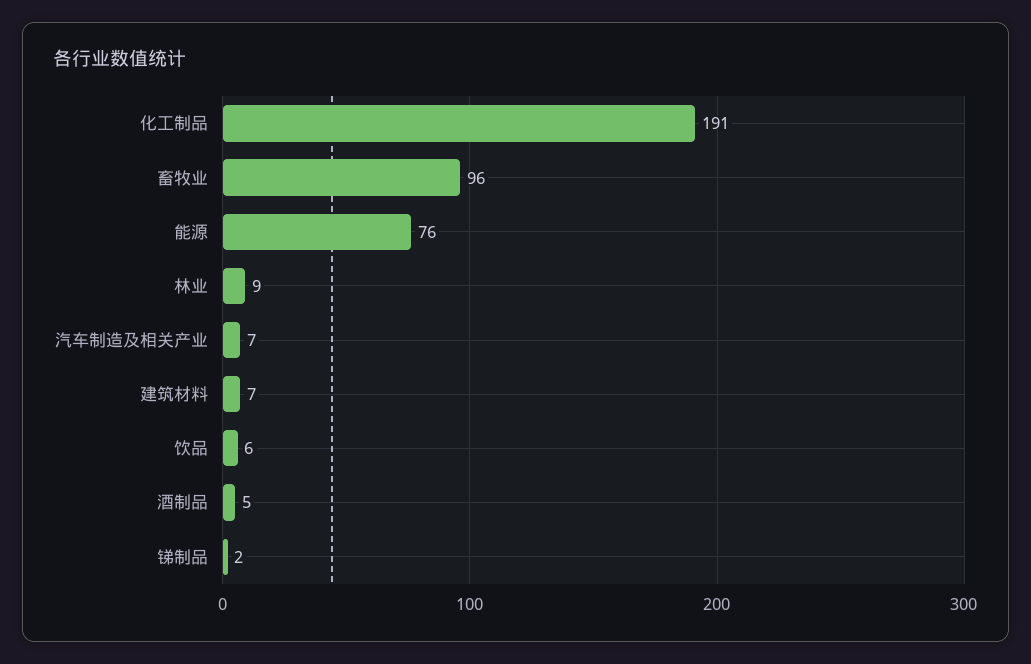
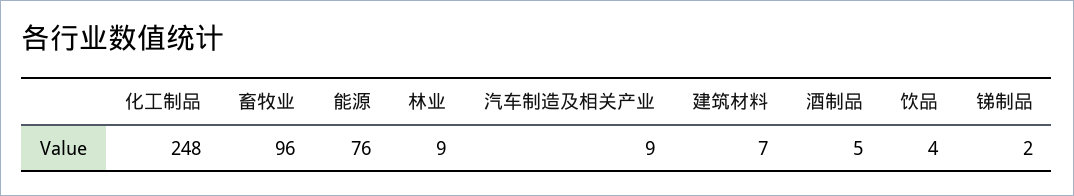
  {
-   "化工制品": 191,
+   "化工制品": 248,
    "畜牧业": 96,
    "能源": 76,
    "林业": 9,
-   "汽车制造及相关产业": 7,
+   "汽车制造及相关产业": 9,
    "建筑材料": 7,
-   "饮品": 6,
+   "饮品": 4,
    "酒制品": 5,
    "锑制品": 2
  }

